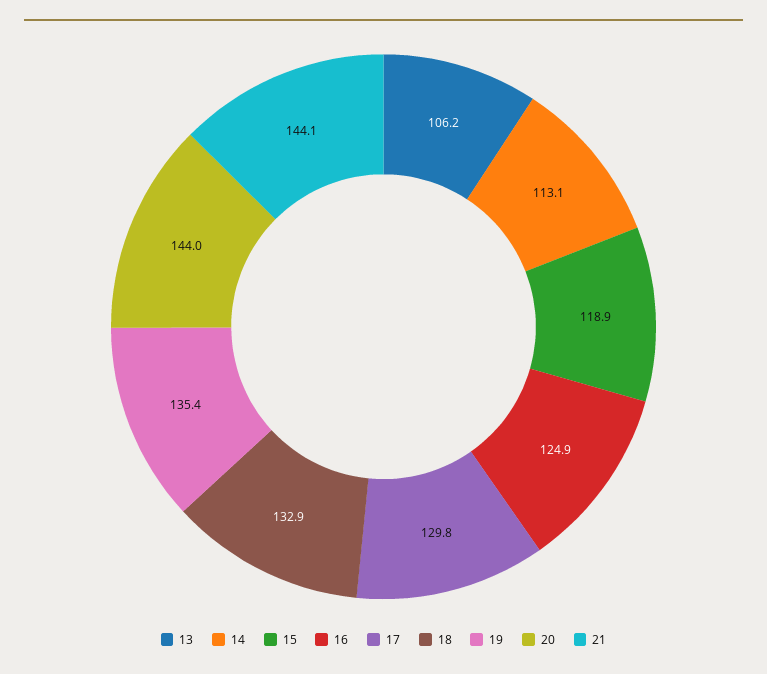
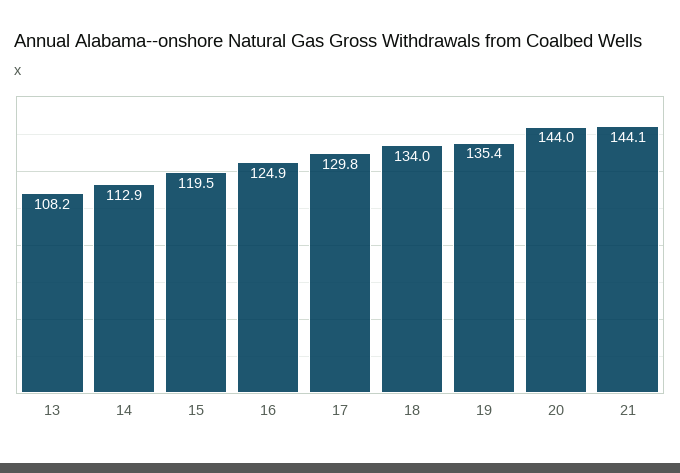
  {
-   "13": 106.2,
+   "13": 108.2,
-   "14": 113.1,
+   "14": 112.9,
-   "15": 118.9,
+   "15": 119.5,
    "16": 124.9,
    "17": 129.8,
-   "18": 132.9,
+   "18": 134,
    "19": 135.4,
    "20": 144,
    "21": 144.1
  }

